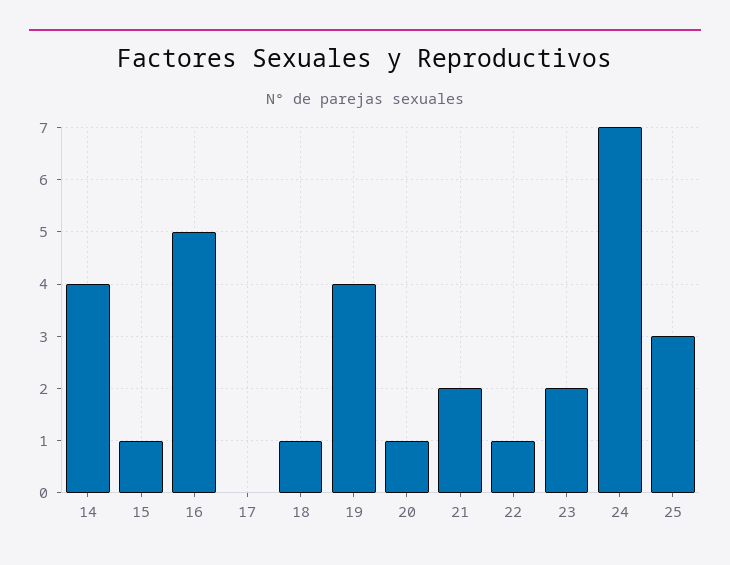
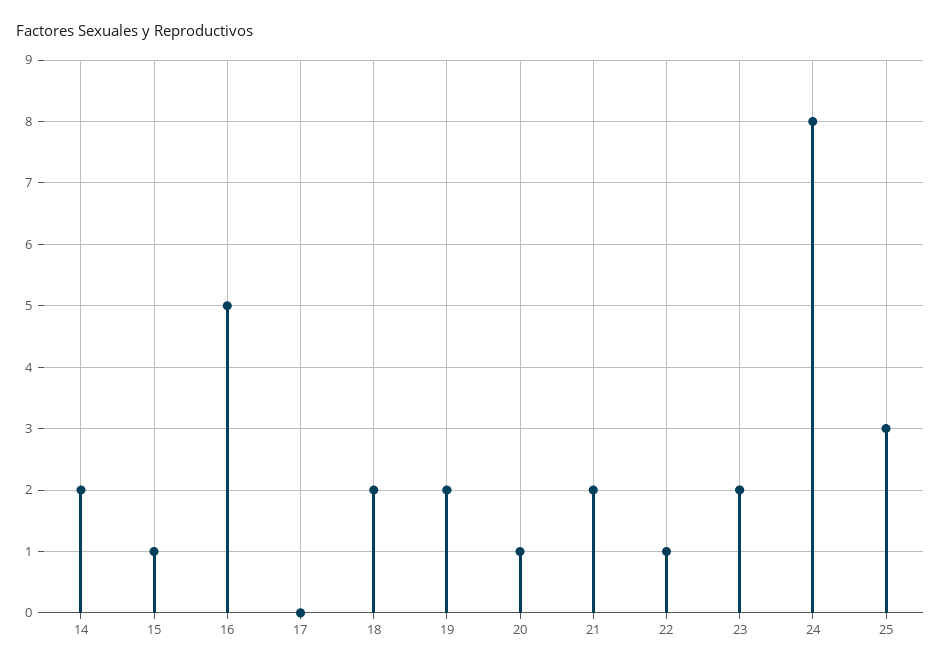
  {
-   "14": 4,
+   "14": 2,
    "15": 1,
    "16": 5,
    "17": 0,
-   "18": 1,
+   "18": 2,
-   "19": 4,
+   "19": 2,
    "20": 1,
    "21": 2,
    "22": 1,
    "23": 2,
-   "24": 7,
+   "24": 8,
    "25": 3
  }

